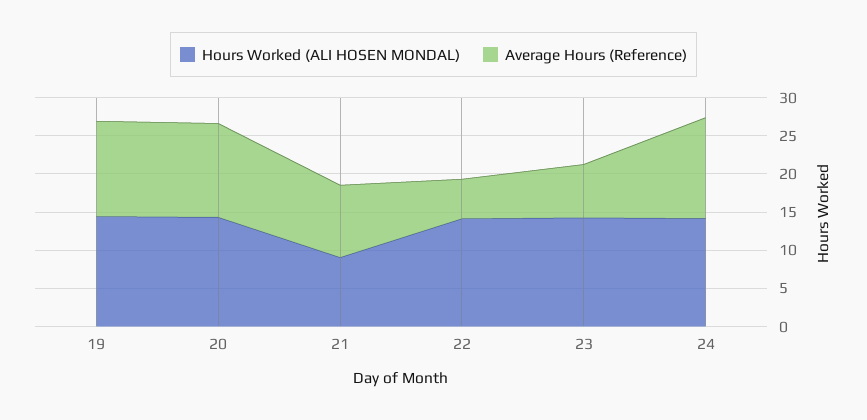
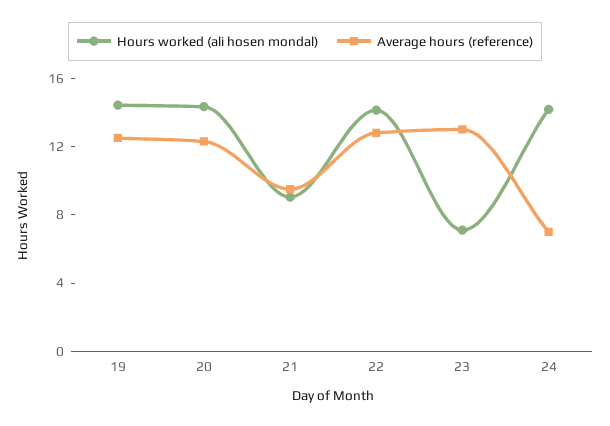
  {
    "Hours Worked (ALI HOSEN MONDAL)": {
      "19": 14,
      "20": 14,
      "21": 9,
      "22": 14,
-     "23": 15,
+     "23": 7,
      "24": 14
    },
    "Average Hours (Reference)": {
      "19": 13,
      "20": 12,
      "21": 10,
-     "22": 5,
+     "22": 13,
-     "23": 7.5,
+     "23": 13,
-     "24": 12.5
+     "24": 7
    }
  }

